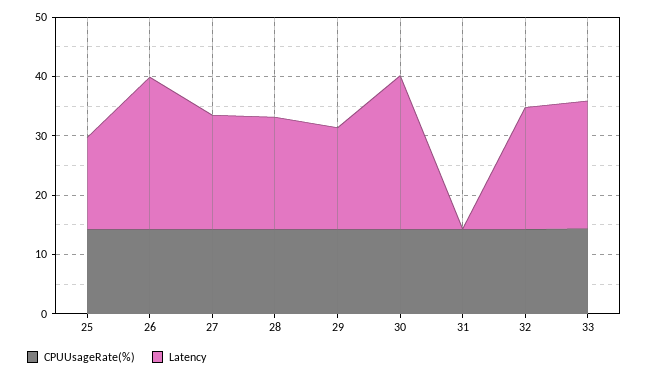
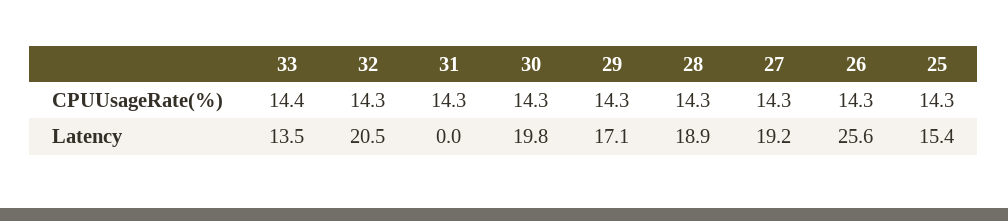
  {
    "CPUUsageRate(%)": {
      "25": 14.3,
      "26": 14.3,
      "27": 14.3,
      "28": 14.3,
      "29": 14.3,
      "30": 14.3,
      "31": 14.3,
      "32": 14.3,
      "33": 14.4
    },
    "Latency": {
      "25": 15.4,
      "26": 25.6,
      "27": 19.2,
      "28": 18.9,
      "29": 17.1,
-     "30": 26,
+     "30": 19.8,
      "31": 0,
      "32": 20.5,
-     "33": 22
+     "33": 13.5
    }
  }

